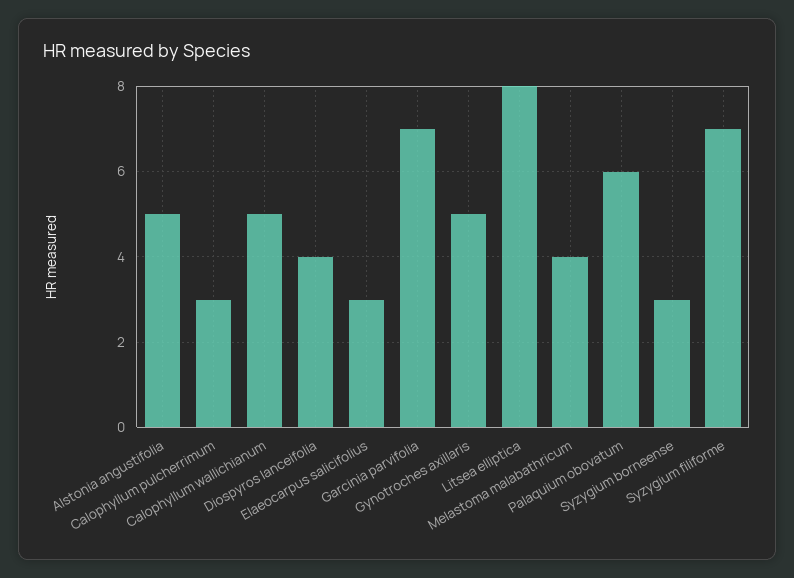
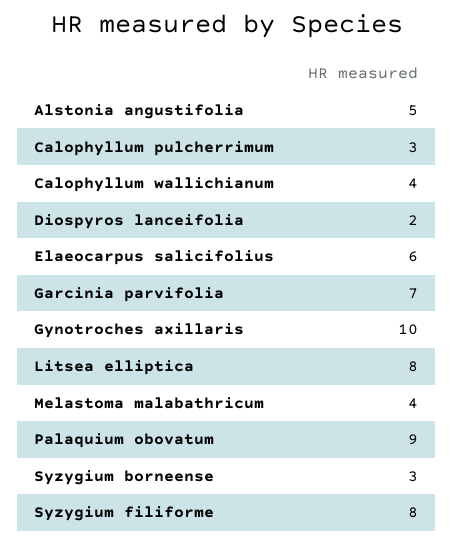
  {
    "Alstonia angustifolia": 5,
    "Calophyllum pulcherrimum": 3,
-   "Calophyllum wallichianum": 5,
+   "Calophyllum wallichianum": 4,
-   "Diospyros lanceifolia": 4,
+   "Diospyros lanceifolia": 2,
-   "Elaeocarpus salicifolius": 3,
+   "Elaeocarpus salicifolius": 6,
    "Garcinia parvifolia": 7,
-   "Gynotroches axillaris": 5,
+   "Gynotroches axillaris": 10,
    "Litsea elliptica": 8,
    "Melastoma malabathricum": 4,
-   "Palaquium obovatum": 6,
+   "Palaquium obovatum": 9,
    "Syzygium borneense": 3,
-   "Syzygium filiforme": 7
+   "Syzygium filiforme": 8
  }

